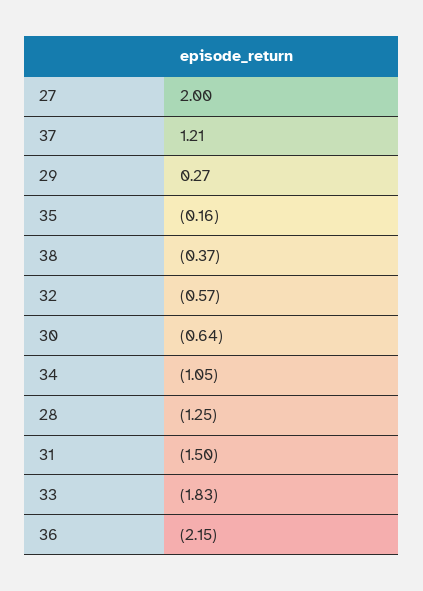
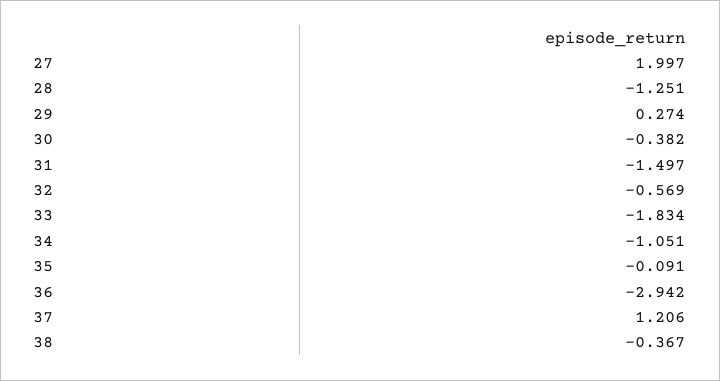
  {
    "27": 1.997,
    "37": 1.206,
    "29": 0.274,
-   "35": -0.16,
+   "35": -0.091,
    "38": -0.367,
    "32": -0.569,
-   "30": -0.64,
+   "30": -0.382,
    "34": -1.051,
    "28": -1.251,
    "31": -1.497,
    "33": -1.834,
-   "36": -2.15
+   "36": -2.942
  }

